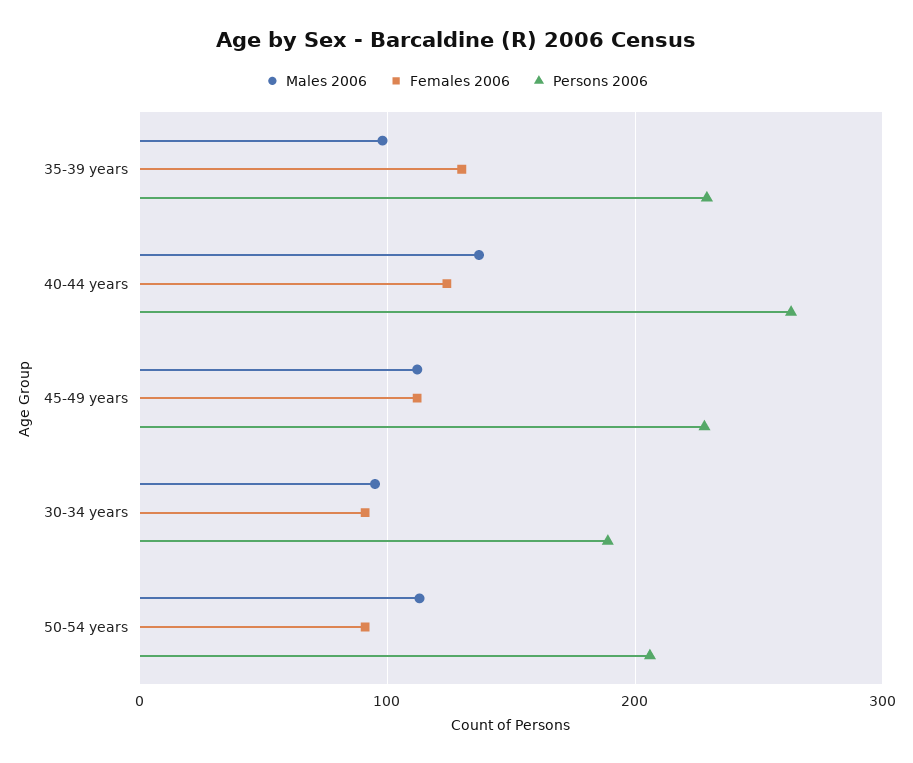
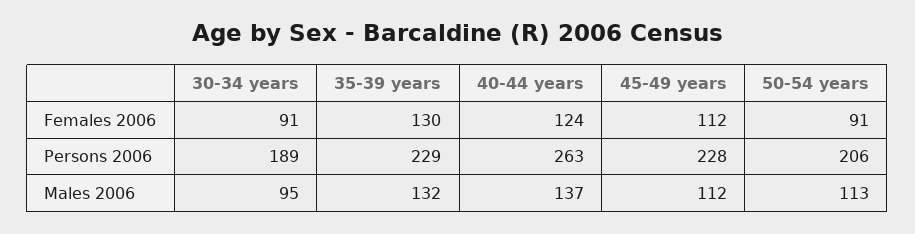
  {
    "Males 2006": {
-     "35-39 years": 100,
+     "35-39 years": 132,
      "40-44 years": 137,
      "45-49 years": 112,
      "30-34 years": 95,
      "50-54 years": 113
    },
    "Females 2006": {
      "35-39 years": 130,
      "40-44 years": 124,
      "45-49 years": 112,
      "30-34 years": 91,
      "50-54 years": 91
    },
    "Persons 2006": {
      "35-39 years": 229,
      "40-44 years": 263,
      "45-49 years": 228,
      "30-34 years": 189,
      "50-54 years": 206
    }
  }

